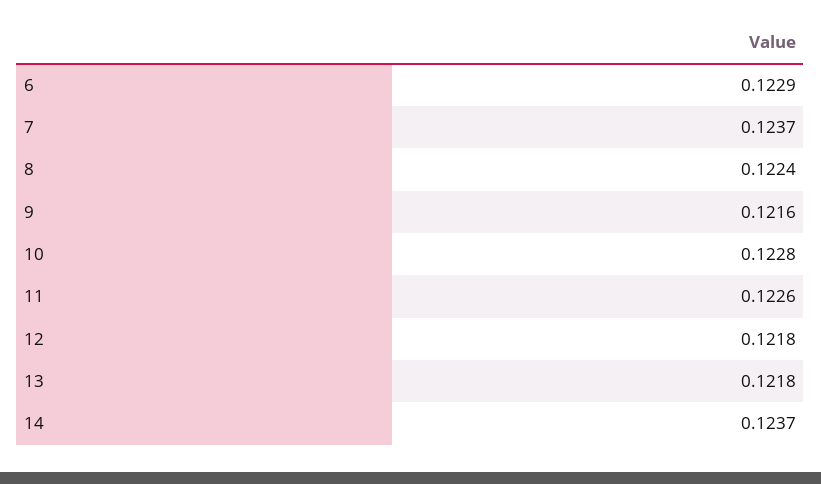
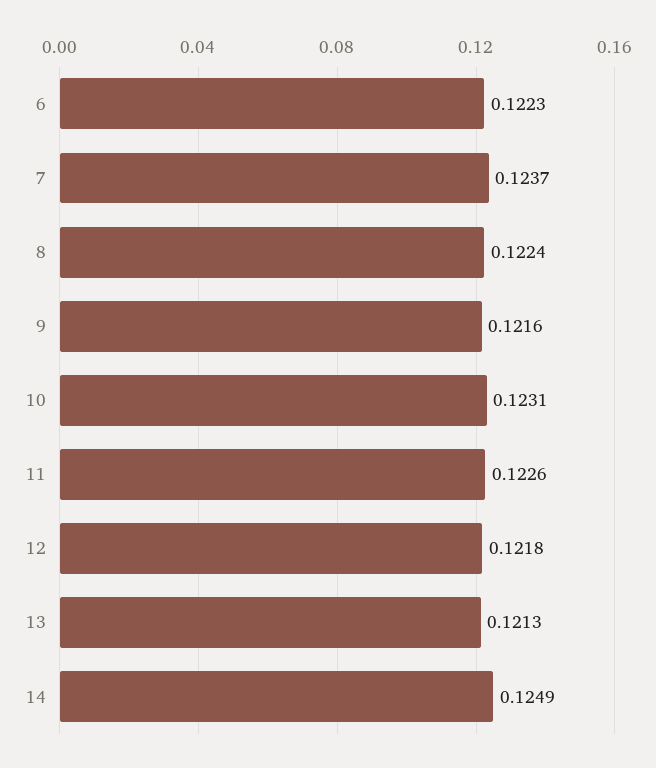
  {
-   "6": 0.1229,
+   "6": 0.1223,
    "7": 0.1237,
    "8": 0.1224,
    "9": 0.1216,
-   "10": 0.1228,
+   "10": 0.1231,
    "11": 0.1226,
    "12": 0.1218,
-   "13": 0.1218,
+   "13": 0.1213,
-   "14": 0.1237
+   "14": 0.1249
  }

